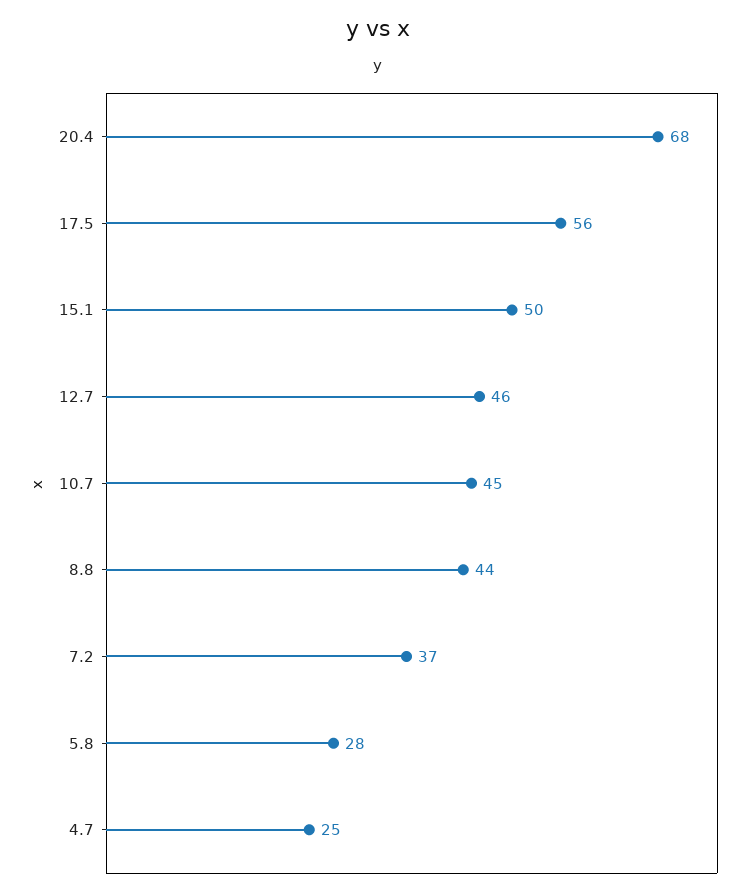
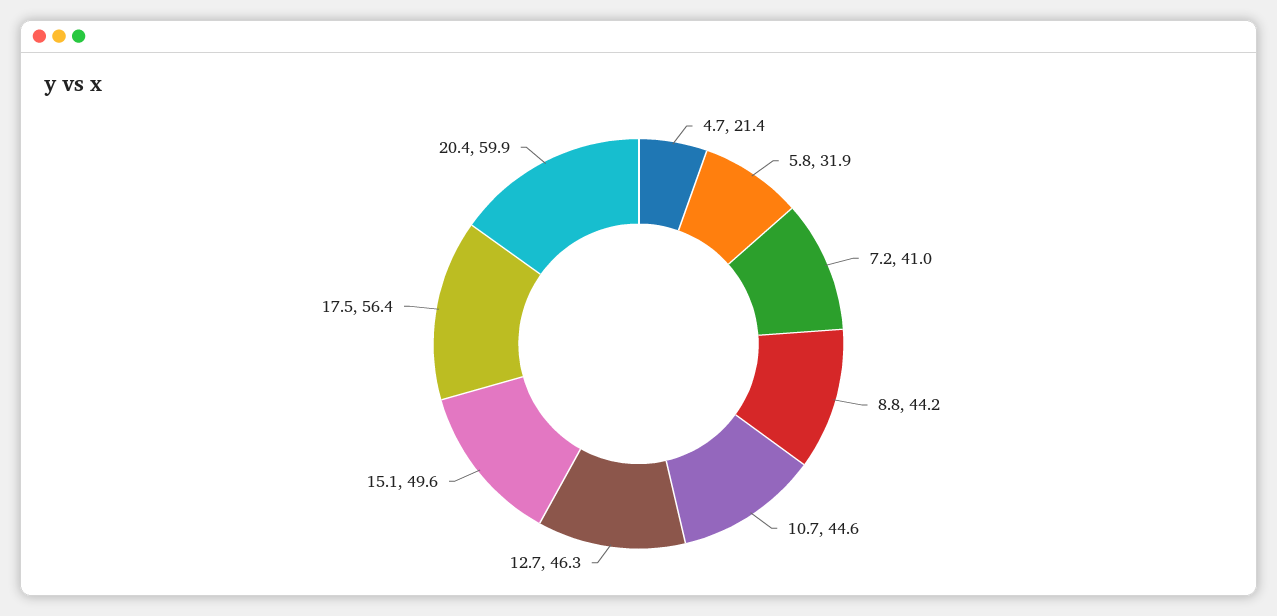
  {
-   "20.4": 68,
+   "20.4": 59.9,
    "17.5": 56.4,
    "15.1": 49.6,
    "12.7": 46.3,
    "10.7": 44.6,
    "8.8": 44.2,
-   "7.2": 37,
+   "7.2": 41,
-   "5.8": 28,
+   "5.8": 31.9,
-   "4.7": 25
+   "4.7": 21.4
  }

